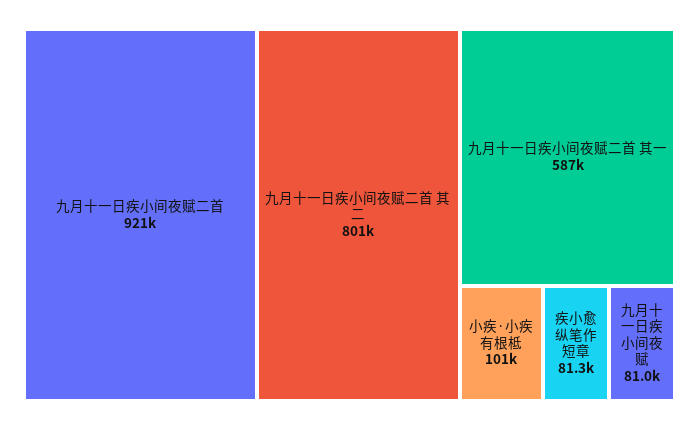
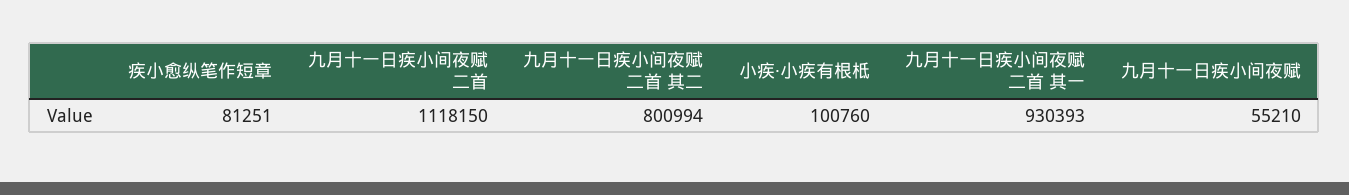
  {
-   "九月十一日疾小间夜赋二首": 921000,
+   "九月十一日疾小间夜赋二首": 1118150,
    "九月十一日疾小间夜赋二首 其二": 800994,
-   "九月十一日疾小间夜赋二首 其一": 587000,
+   "九月十一日疾小间夜赋二首 其一": 930393,
    "小疾·小疾有根柢": 100760,
    "疾小愈纵笔作短章": 81251,
-   "九月十一日疾小间夜赋": 81000
+   "九月十一日疾小间夜赋": 55210
  }

